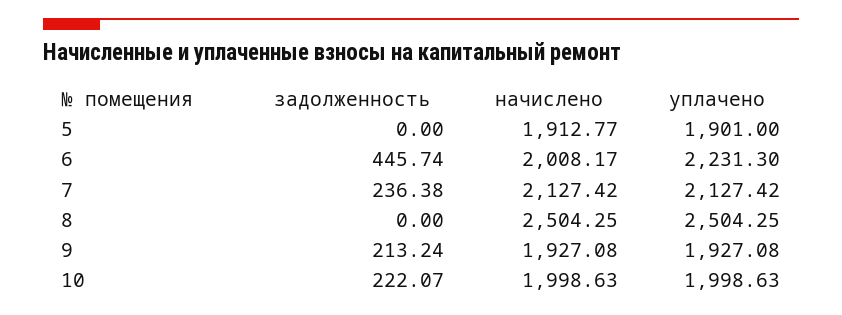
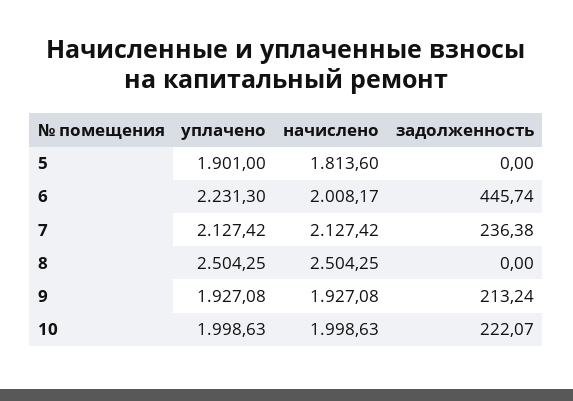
  {
    "задолженность": {
      "5": 0,
      "6": 445.74,
      "7": 236.38,
      "8": 0,
      "9": 213.24,
      "10": 222.07
    },
    "начислено": {
-     "5": 1912.77,
+     "5": 1813.6,
      "6": 2008.17,
      "7": 2127.42,
      "8": 2504.25,
      "9": 1927.08,
      "10": 1998.63
    },
    "уплачено": {
      "5": 1901,
      "6": 2231.3,
      "7": 2127.42,
      "8": 2504.25,
      "9": 1927.08,
      "10": 1998.63
    }
  }

